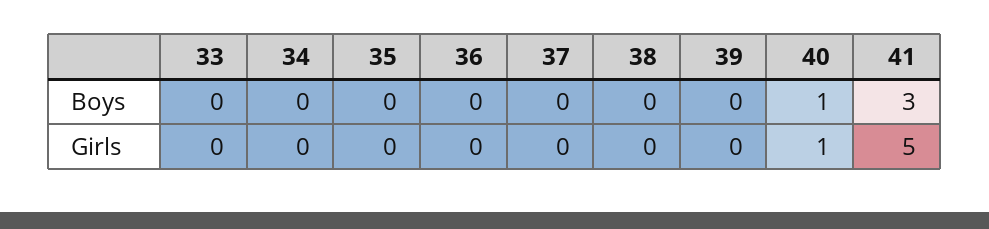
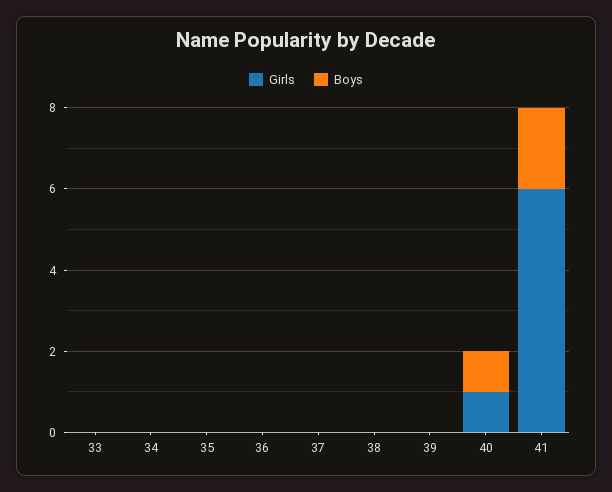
  {
    "Boys": {
      "33": 0,
      "34": 0,
      "35": 0,
      "36": 0,
      "37": 0,
      "38": 0,
      "39": 0,
      "40": 1,
-     "41": 3
+     "41": 2
    },
    "Girls": {
      "33": 0,
      "34": 0,
      "35": 0,
      "36": 0,
      "37": 0,
      "38": 0,
      "39": 0,
      "40": 1,
-     "41": 5
+     "41": 6
    }
  }

